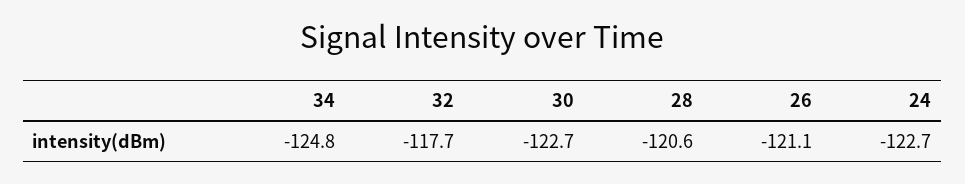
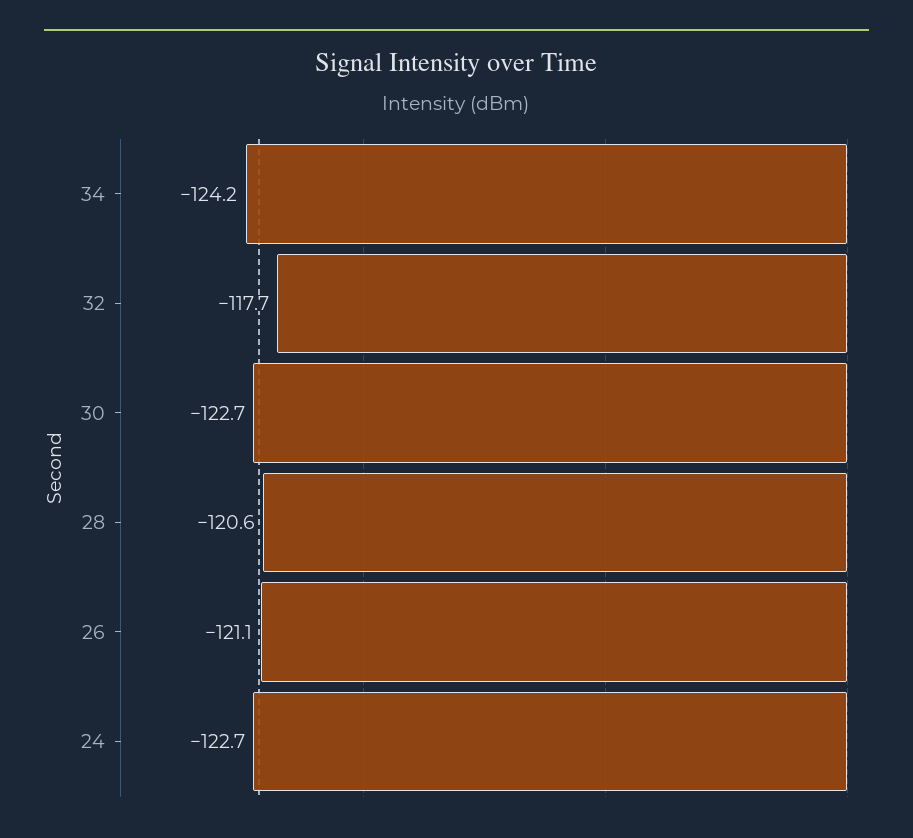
  {
-   "34": -124.8,
+   "34": -124.2,
    "32": -117.7,
    "30": -122.7,
    "28": -120.6,
    "26": -121.1,
    "24": -122.7
  }

